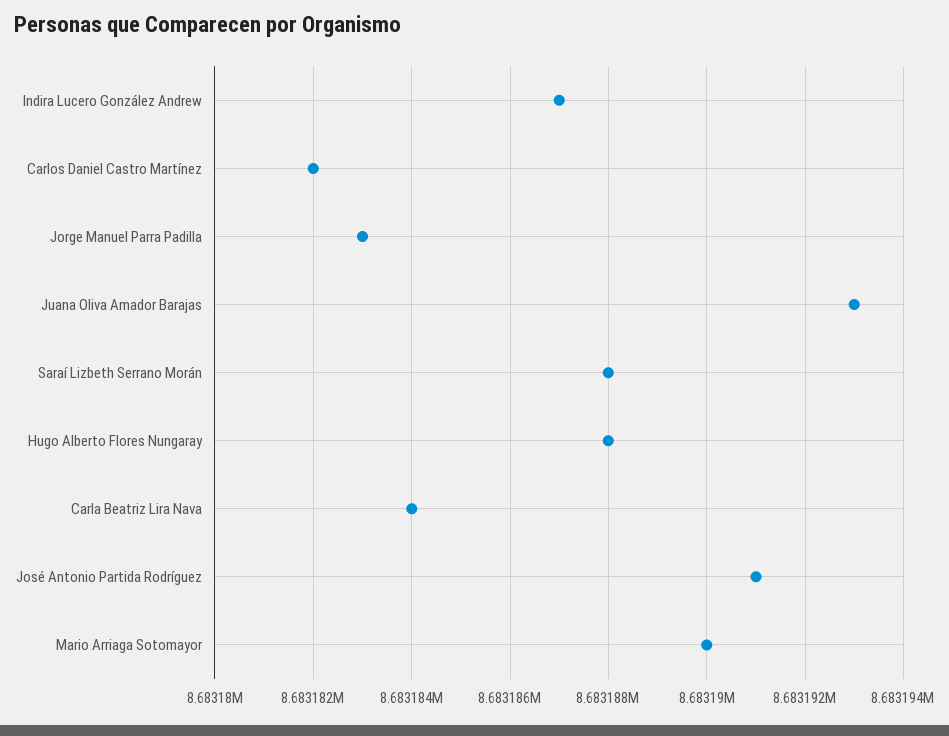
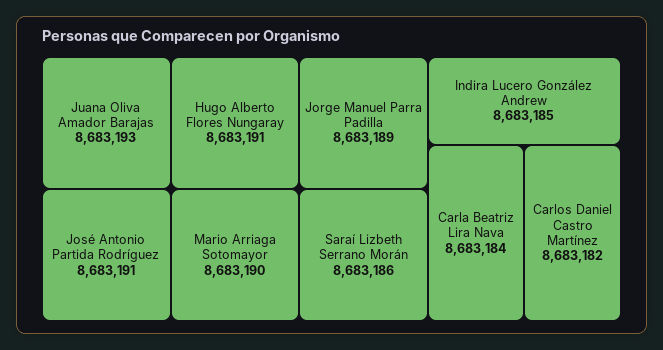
  {
-   "Indira Lucero González Andrew": 8683187,
+   "Indira Lucero González Andrew": 8683185,
    "Carlos Daniel Castro Martínez": 8683182,
-   "Jorge Manuel Parra Padilla": 8683183,
+   "Jorge Manuel Parra Padilla": 8683189,
    "Juana Oliva Amador Barajas": 8683193,
-   "Saraí Lizbeth Serrano Morán": 8683188,
+   "Saraí Lizbeth Serrano Morán": 8683186,
-   "Hugo Alberto Flores Nungaray": 8683188,
+   "Hugo Alberto Flores Nungaray": 8683191,
    "Carla Beatriz Lira Nava": 8683184,
    "José Antonio Partida Rodríguez": 8683191,
    "Mario Arriaga Sotomayor": 8683190
  }

